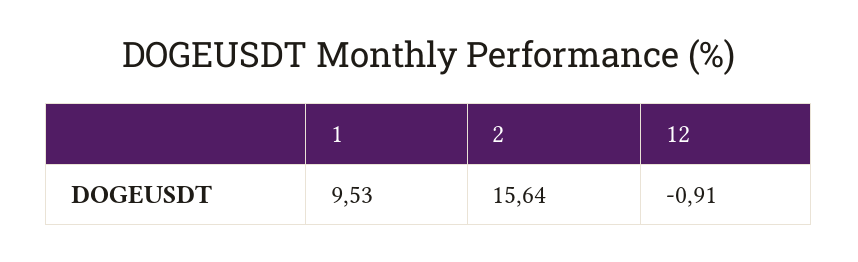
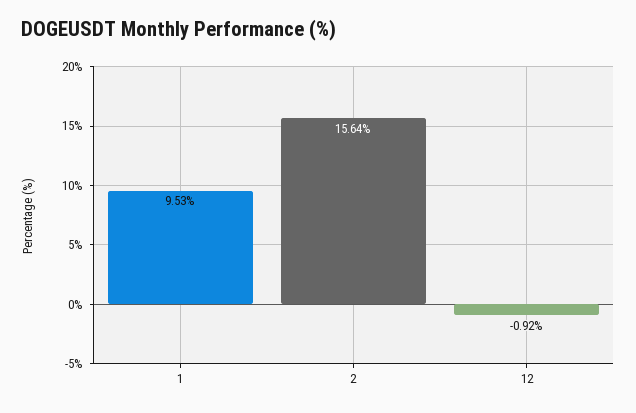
  {
    "1": 9.53,
    "2": 15.64,
-   "12": -0.91
+   "12": -0.92
  }

